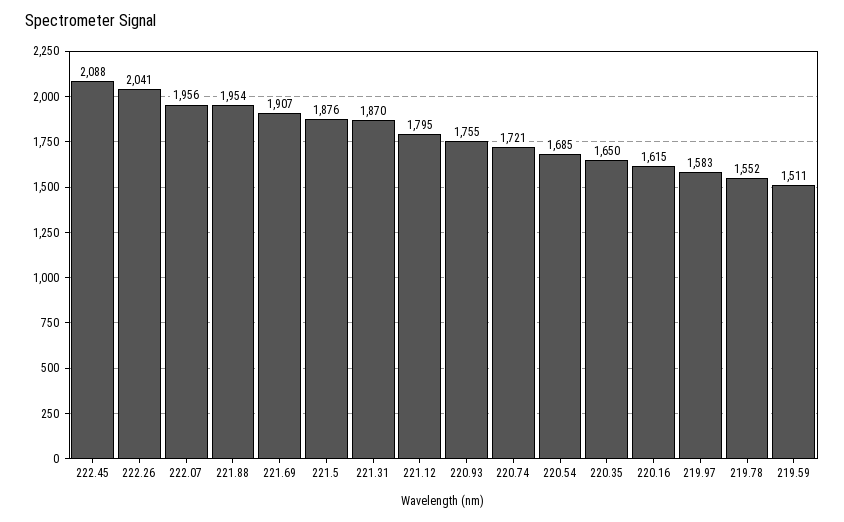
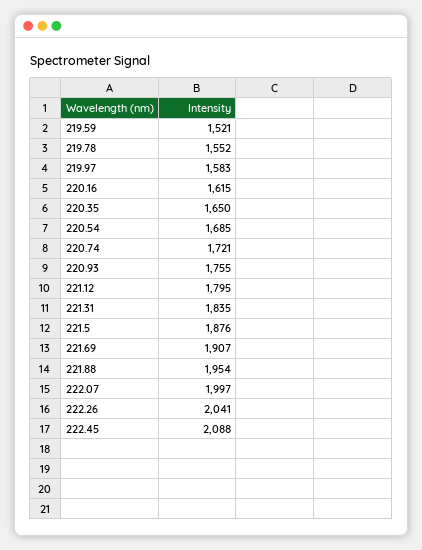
  {
    "222.45": 2088,
    "222.26": 2041,
-   "222.07": 1956,
+   "222.07": 1997,
    "221.88": 1954,
    "221.69": 1907,
    "221.5": 1876,
-   "221.31": 1870,
+   "221.31": 1835,
    "221.12": 1795,
    "220.93": 1755,
    "220.74": 1721,
    "220.54": 1685,
    "220.35": 1650,
    "220.16": 1615,
    "219.97": 1583,
    "219.78": 1552,
-   "219.59": 1511
+   "219.59": 1521
  }

